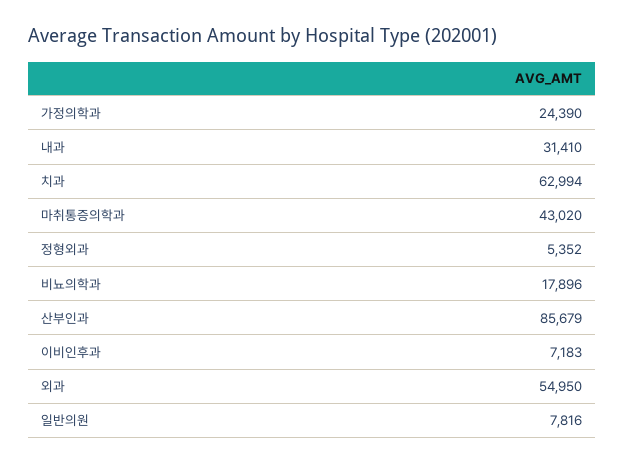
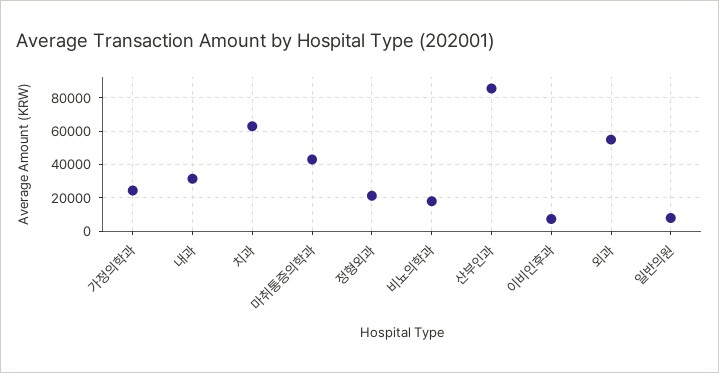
  {
    "가정의학과": 24390,
    "내과": 31410,
    "치과": 62994,
    "마취통증의학과": 43020,
-   "정형외과": 5352,
+   "정형외과": 20000,
    "비뇨의학과": 17896,
    "산부인과": 85679,
    "이비인후과": 7183,
    "외과": 54950,
    "일반의원": 7816
  }

